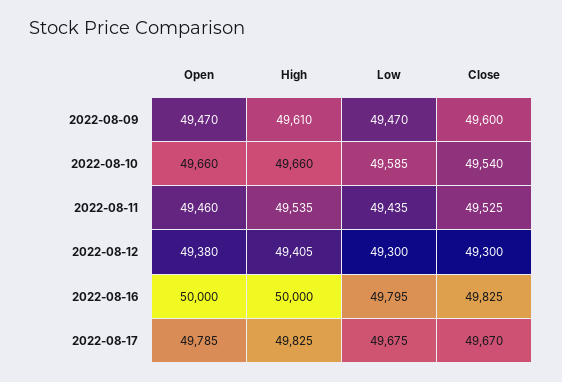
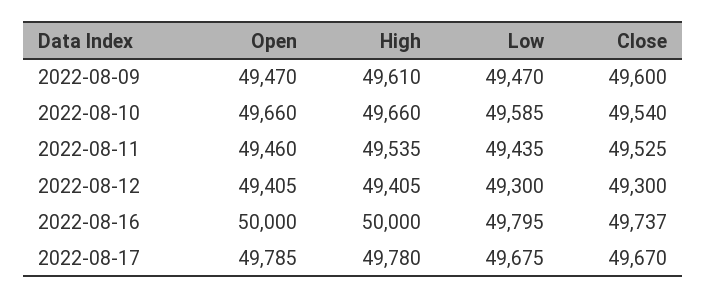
  {
    "Open": {
      "2022-08-09": 49470,
      "2022-08-10": 49660,
      "2022-08-11": 49460,
-     "2022-08-12": 49380,
+     "2022-08-12": 49405,
      "2022-08-16": 50000,
      "2022-08-17": 49785
    },
    "High": {
      "2022-08-09": 49610,
      "2022-08-10": 49660,
      "2022-08-11": 49535,
      "2022-08-12": 49405,
      "2022-08-16": 50000,
-     "2022-08-17": 49825
+     "2022-08-17": 49780
    },
    "Low": {
      "2022-08-09": 49470,
      "2022-08-10": 49585,
      "2022-08-11": 49435,
      "2022-08-12": 49300,
      "2022-08-16": 49795,
      "2022-08-17": 49675
    },
    "Close": {
      "2022-08-09": 49600,
      "2022-08-10": 49540,
      "2022-08-11": 49525,
      "2022-08-12": 49300,
-     "2022-08-16": 49825,
+     "2022-08-16": 49737,
      "2022-08-17": 49670
    }
  }

